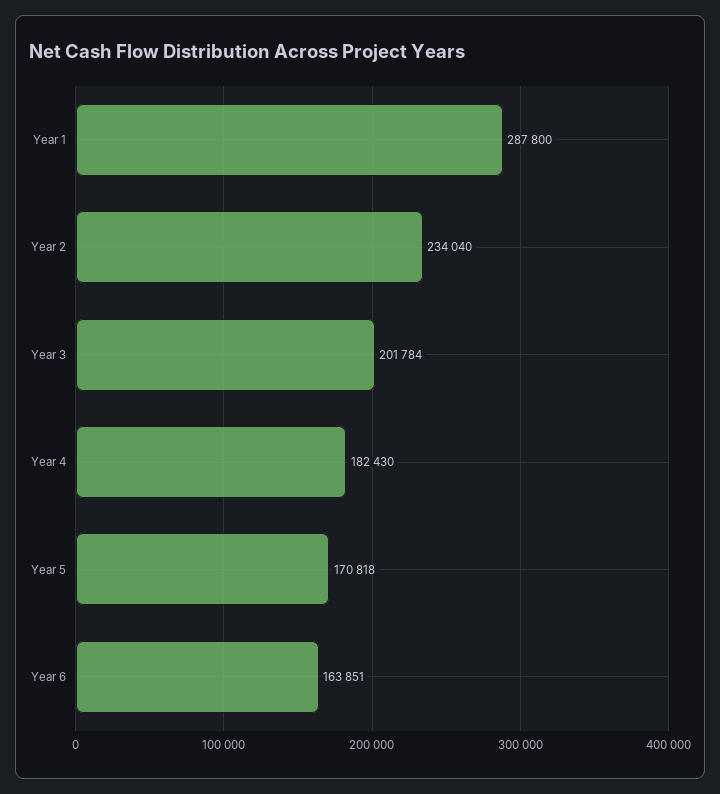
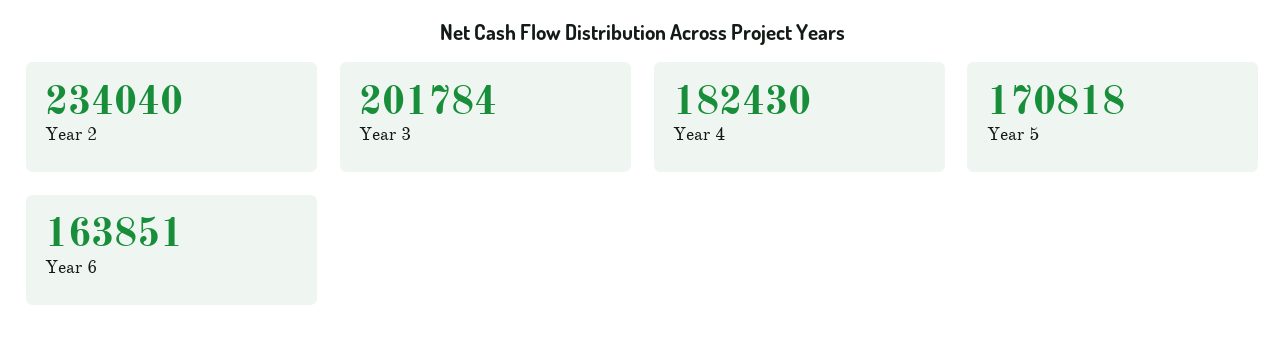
  {
-   "Year 1": 287800,
    "Year 2": 234040,
    "Year 3": 201784,
    "Year 4": 182430,
    "Year 5": 170818,
    "Year 6": 163851
  }

